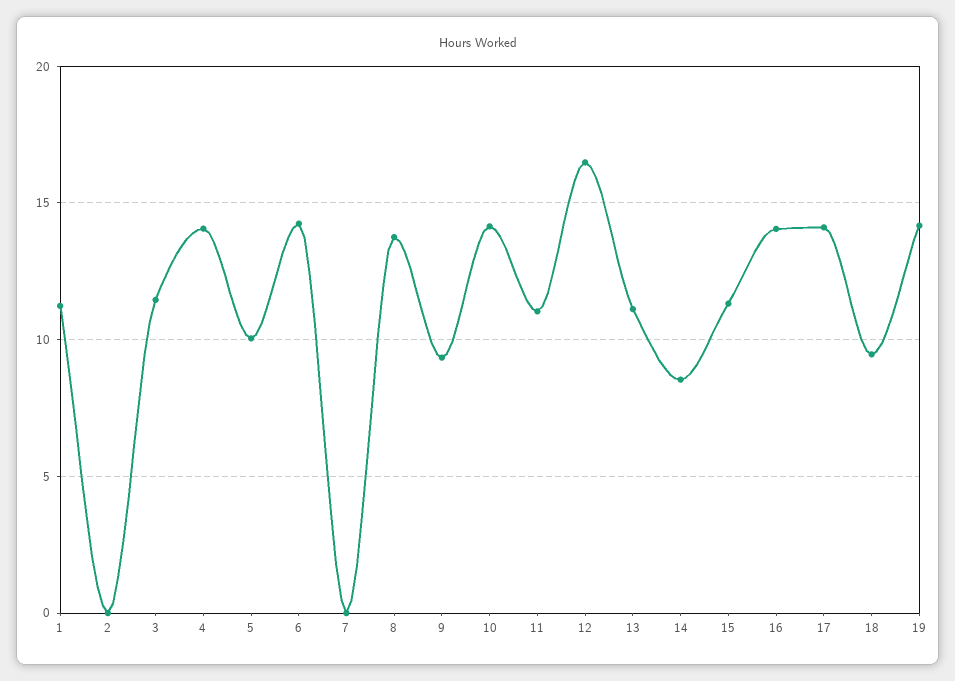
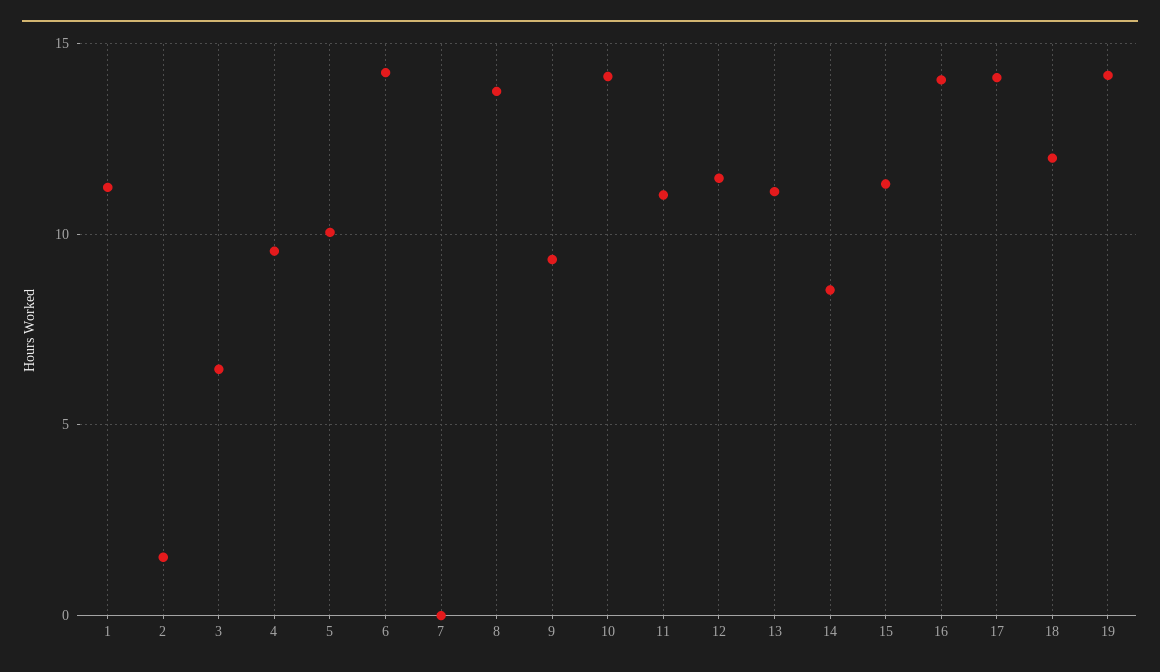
  {
    "1": 11,
-   "2": 0,
+   "2": 1.5,
-   "3": 11.5,
+   "3": 6.5,
-   "4": 14,
+   "4": 9.5,
    "5": 10,
    "6": 14,
    "7": 0,
    "8": 14,
    "9": 9.5,
    "10": 14,
    "11": 11,
-   "12": 16.5,
+   "12": 11.5,
    "13": 11,
    "14": 8.5,
    "15": 11.5,
    "16": 14,
    "17": 14,
-   "18": 9.5,
+   "18": 12,
    "19": 14
  }

